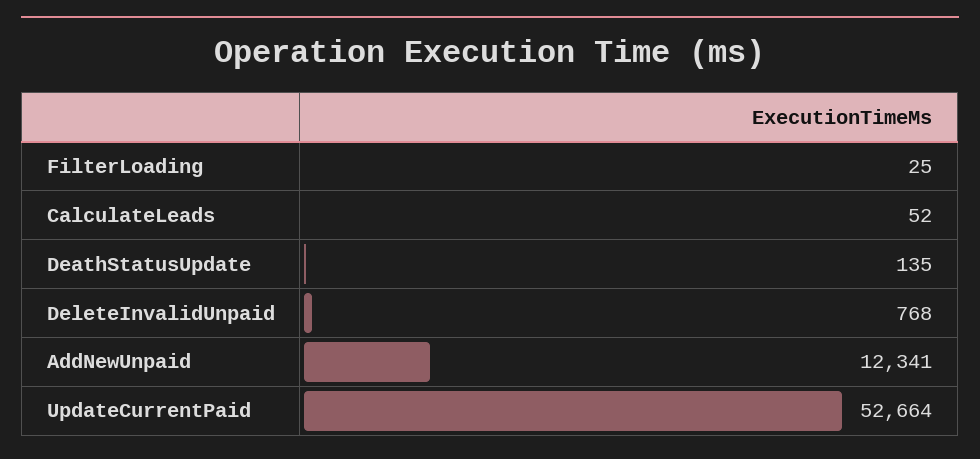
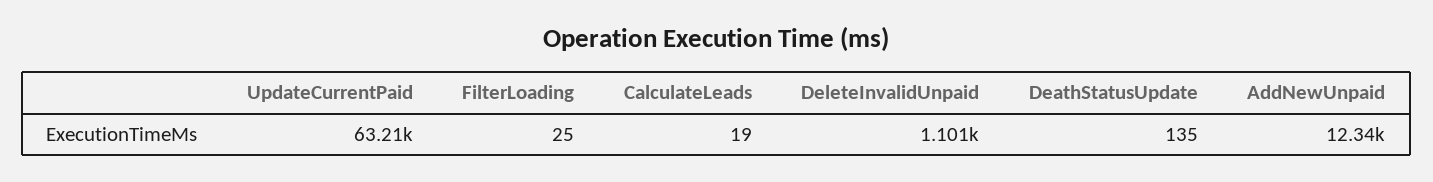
  {
    "FilterLoading": 25,
-   "CalculateLeads": 52,
+   "CalculateLeads": 19,
    "DeathStatusUpdate": 135,
-   "DeleteInvalidUnpaid": 768,
+   "DeleteInvalidUnpaid": 1101,
    "AddNewUnpaid": 12341,
-   "UpdateCurrentPaid": 52664
+   "UpdateCurrentPaid": 63210
  }

